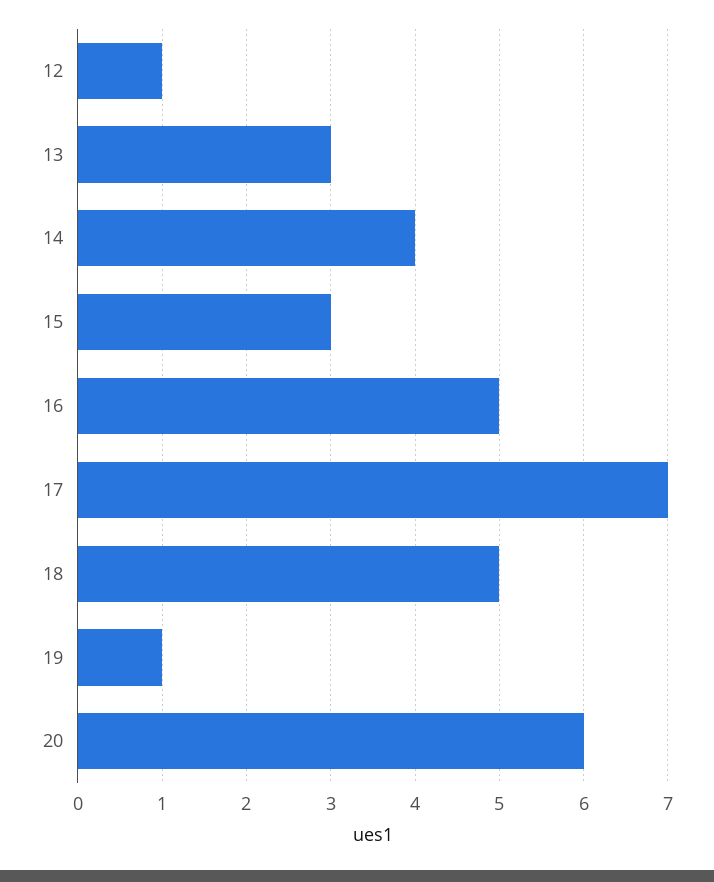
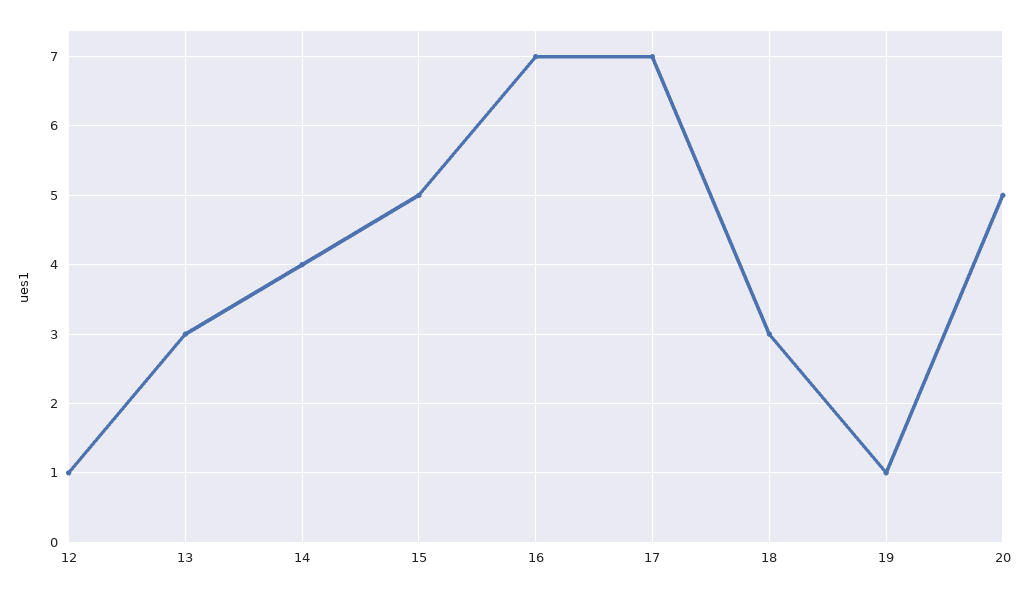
  {
    "12": 1,
    "13": 3,
    "14": 4,
-   "15": 3,
+   "15": 5,
-   "16": 5,
+   "16": 7,
    "17": 7,
-   "18": 5,
+   "18": 3,
    "19": 1,
-   "20": 6
+   "20": 5
  }

